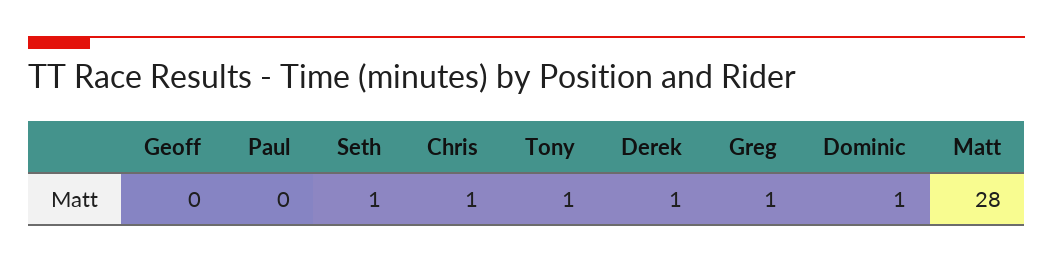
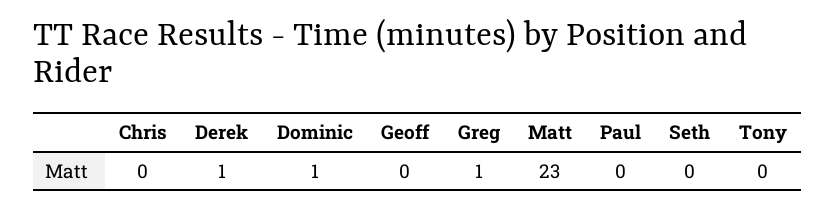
  {
    "Geoff": 0,
    "Paul": 0,
-   "Seth": 1,
+   "Seth": 0,
-   "Chris": 1,
+   "Chris": 0,
-   "Tony": 1,
+   "Tony": 0,
    "Derek": 1,
    "Greg": 1,
    "Dominic": 1,
-   "Matt": 28
+   "Matt": 23
  }

